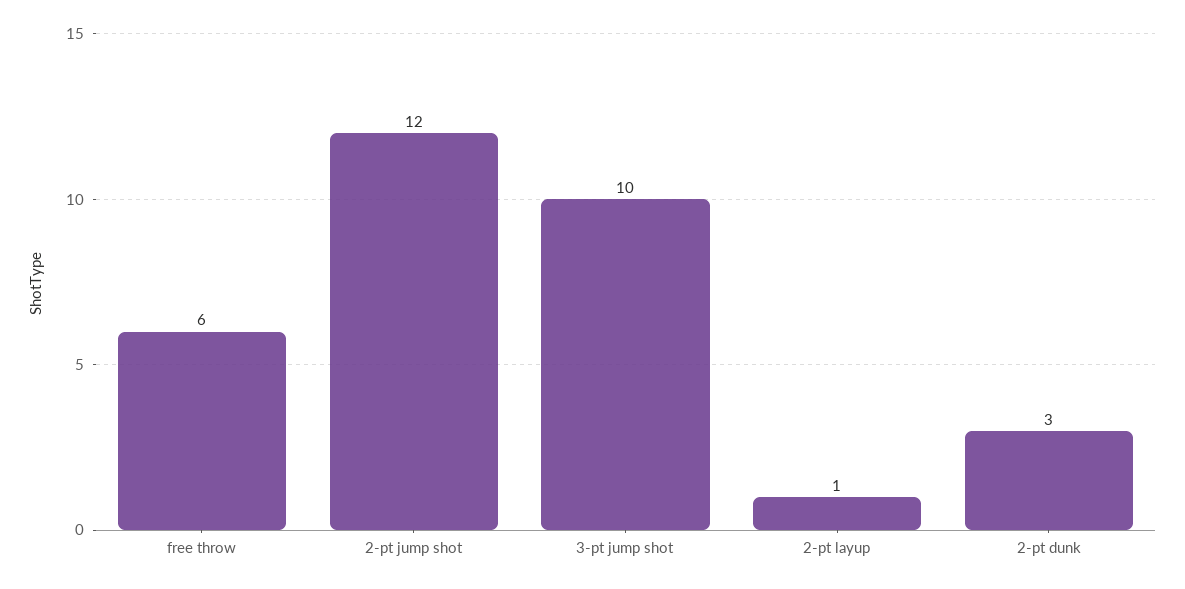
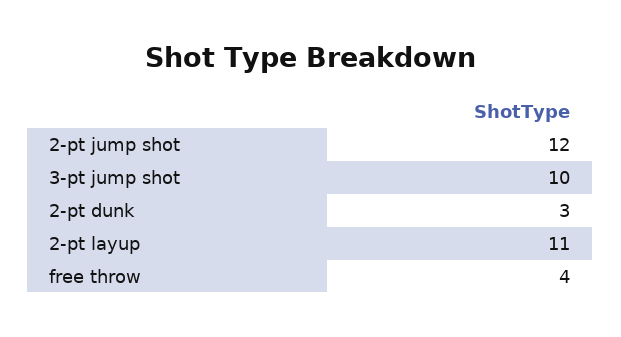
  {
-   "free throw": 6,
+   "free throw": 4,
    "2-pt jump shot": 12,
    "3-pt jump shot": 10,
-   "2-pt layup": 1,
+   "2-pt layup": 11,
    "2-pt dunk": 3
  }

